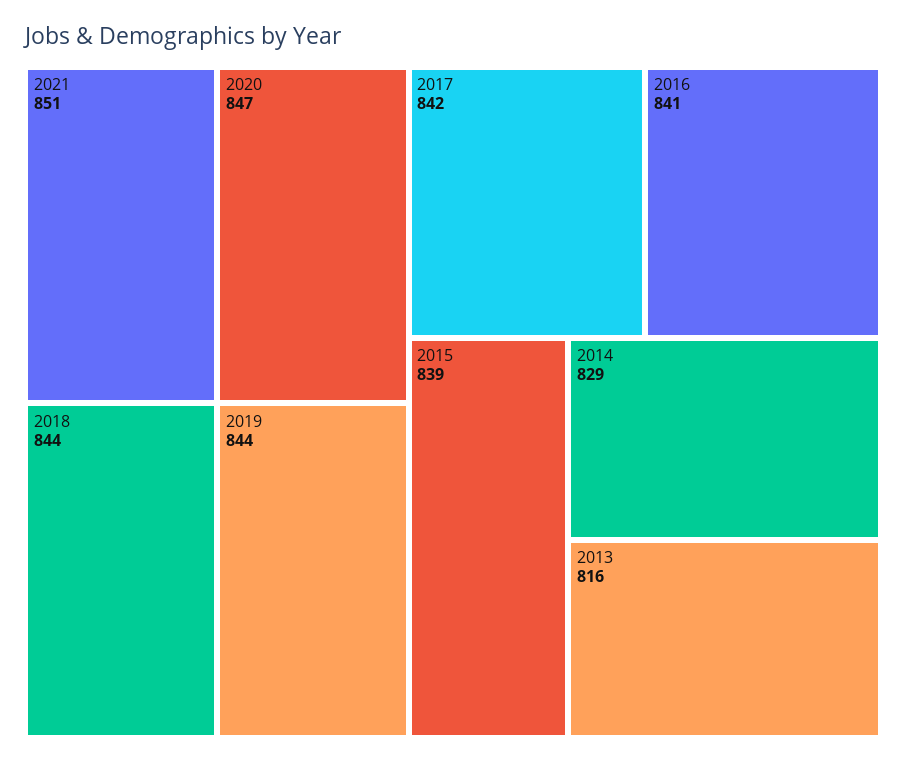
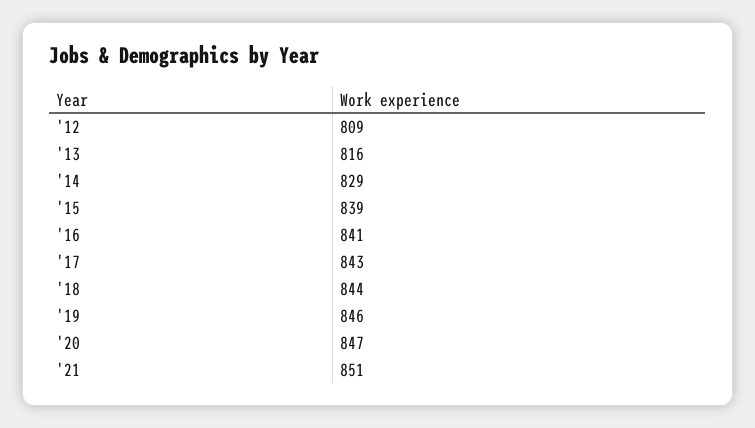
  {
    "2021": 851,
    "2020": 847,
    "2018": 844,
-   "2019": 844,
+   "2019": 846,
-   "2017": 842,
+   "2017": 843,
    "2016": 841,
    "2015": 839,
    "2014": 829,
-   "2013": 816
+   "2013": 816,
+   "'12": 809
  }

